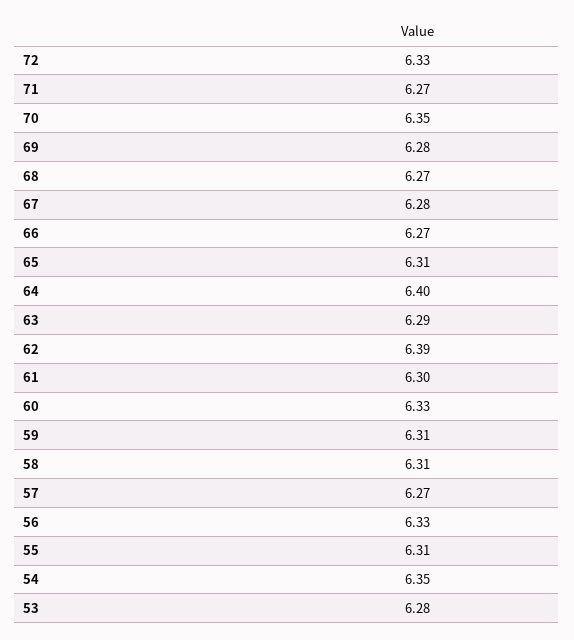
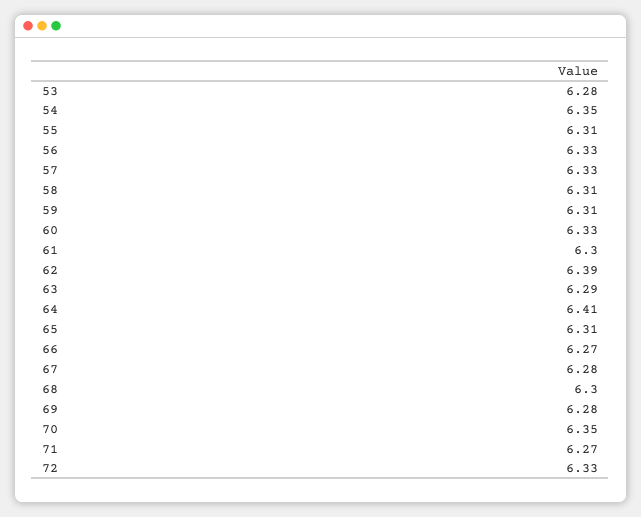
  {
    "72": 6.33,
    "71": 6.27,
    "70": 6.35,
    "69": 6.28,
-   "68": 6.27,
+   "68": 6.3,
    "67": 6.28,
    "66": 6.27,
    "65": 6.31,
-   "64": 6.4,
+   "64": 6.41,
    "63": 6.29,
    "62": 6.39,
    "61": 6.3,
    "60": 6.33,
    "59": 6.31,
    "58": 6.31,
-   "57": 6.27,
+   "57": 6.33,
    "56": 6.33,
    "55": 6.31,
    "54": 6.35,
    "53": 6.28
  }

